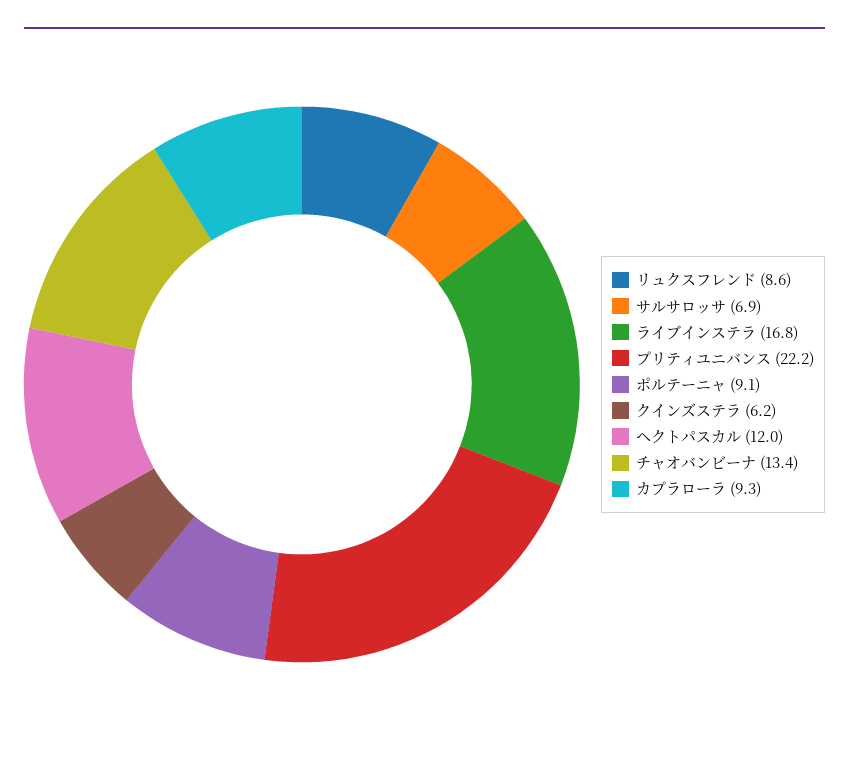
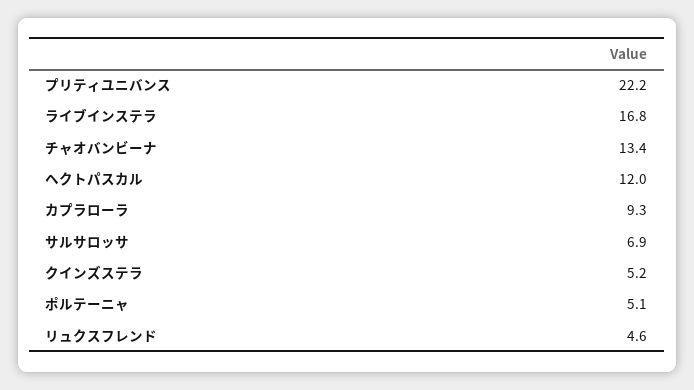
  {
-   "リュクスフレンド": 8.6,
+   "リュクスフレンド": 4.6,
    "サルサロッサ": 6.9,
    "ライブインステラ": 16.8,
    "プリティユニバンス": 22.2,
-   "ポルテーニャ": 9.1,
+   "ポルテーニャ": 5.1,
-   "クインズステラ": 6.2,
+   "クインズステラ": 5.2,
    "ヘクトパスカル": 12,
    "チャオバンビーナ": 13.4,
    "カプラローラ": 9.3
  }

